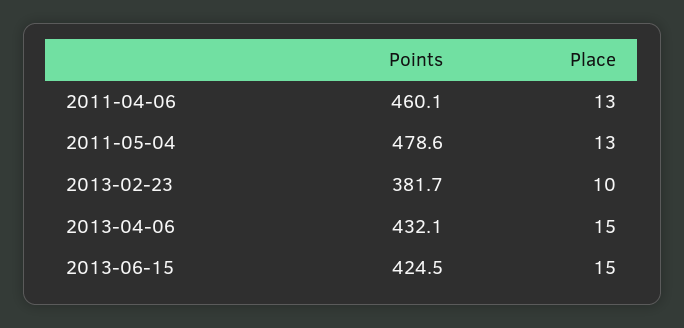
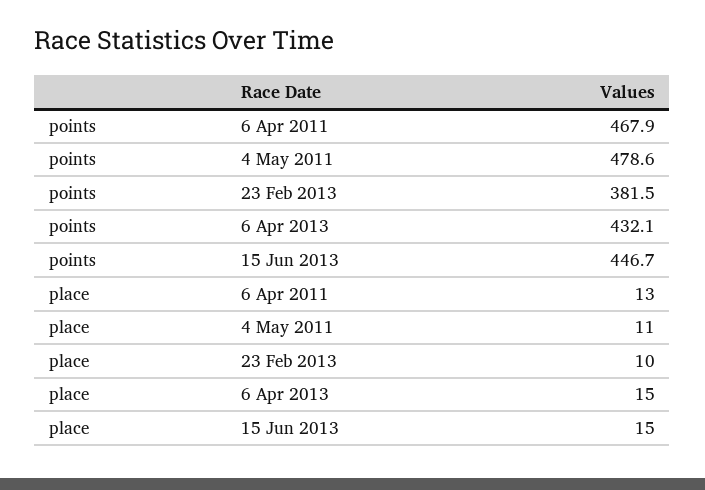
  {
    "Points": {
-     "2011-04-06": 460.1,
+     "2011-04-06": 467.9,
      "2011-05-04": 478.6,
-     "2013-02-23": 381.7,
+     "2013-02-23": 381.5,
      "2013-04-06": 432.1,
-     "2013-06-15": 424.5
+     "2013-06-15": 446.7
    },
    "Place": {
      "2011-04-06": 13,
-     "2011-05-04": 13,
+     "2011-05-04": 11,
      "2013-02-23": 10,
      "2013-04-06": 15,
      "2013-06-15": 15
    }
  }

